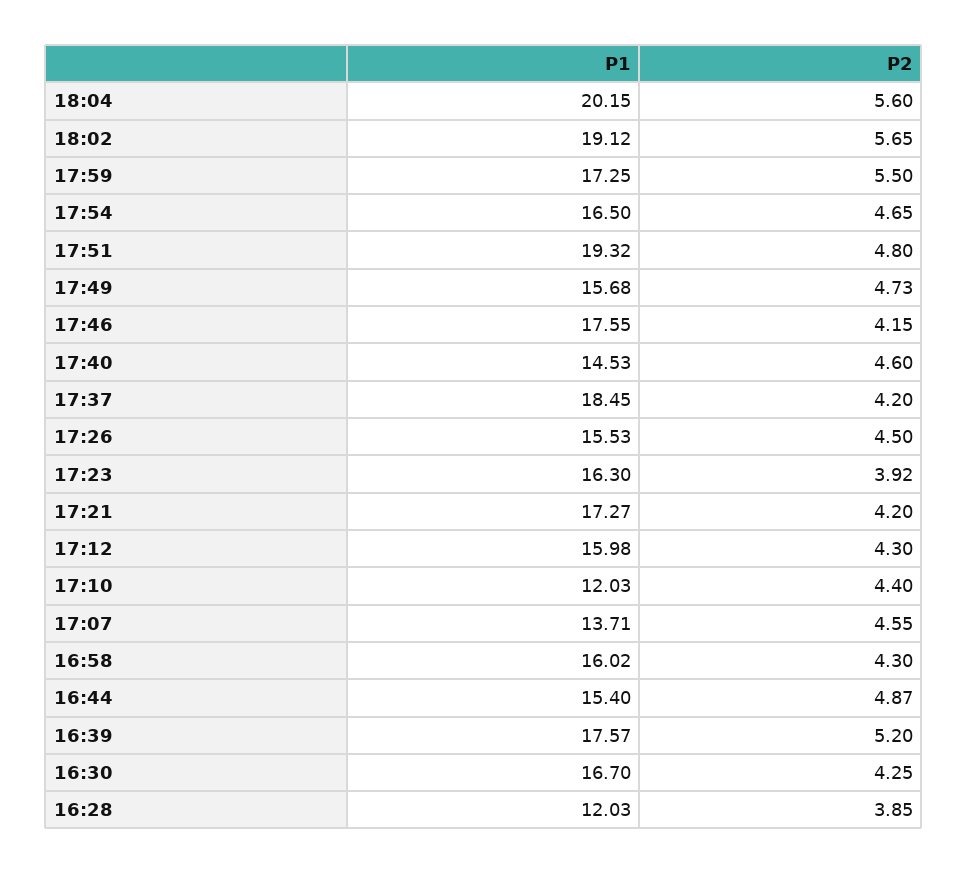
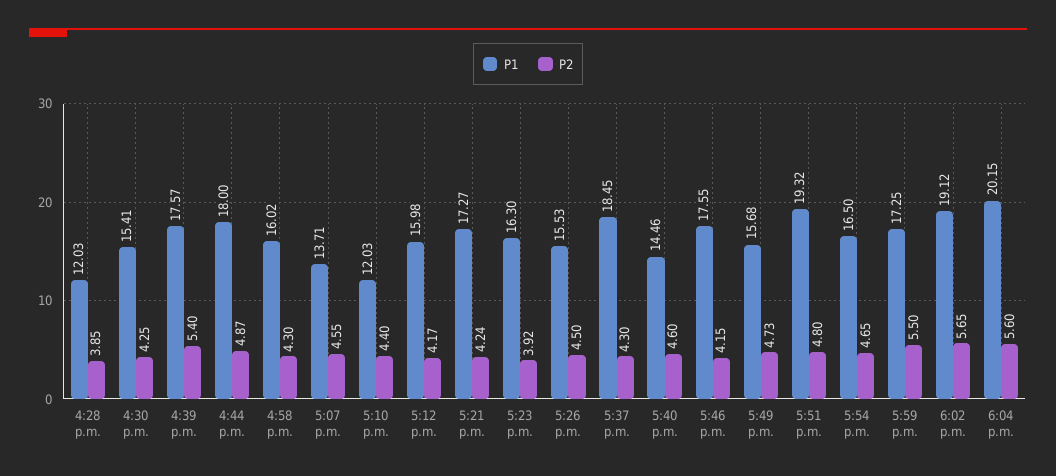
  {
    "P1": {
      "18:04": 20.15,
      "18:02": 19.12,
      "17:59": 17.25,
      "17:54": 16.5,
      "17:51": 19.32,
      "17:49": 15.68,
      "17:46": 17.55,
-     "17:40": 14.53,
+     "17:40": 14.46,
      "17:37": 18.45,
      "17:26": 15.53,
      "17:23": 16.3,
      "17:21": 17.27,
      "17:12": 15.98,
      "17:10": 12.03,
      "17:07": 13.71,
      "16:58": 16.02,
-     "16:44": 15.4,
+     "16:44": 18,
      "16:39": 17.57,
-     "16:30": 16.7,
+     "16:30": 15.41,
      "16:28": 12.03
    },
    "P2": {
      "18:04": 5.6,
      "18:02": 5.65,
      "17:59": 5.5,
      "17:54": 4.65,
      "17:51": 4.8,
      "17:49": 4.73,
      "17:46": 4.15,
      "17:40": 4.6,
-     "17:37": 4.2,
+     "17:37": 4.3,
      "17:26": 4.5,
      "17:23": 3.92,
-     "17:21": 4.2,
+     "17:21": 4.24,
-     "17:12": 4.3,
+     "17:12": 4.17,
      "17:10": 4.4,
      "17:07": 4.55,
      "16:58": 4.3,
      "16:44": 4.87,
-     "16:39": 5.2,
+     "16:39": 5.4,
      "16:30": 4.25,
      "16:28": 3.85
    }
  }

